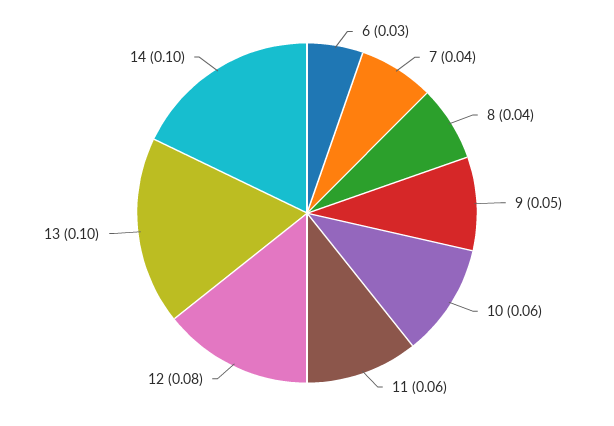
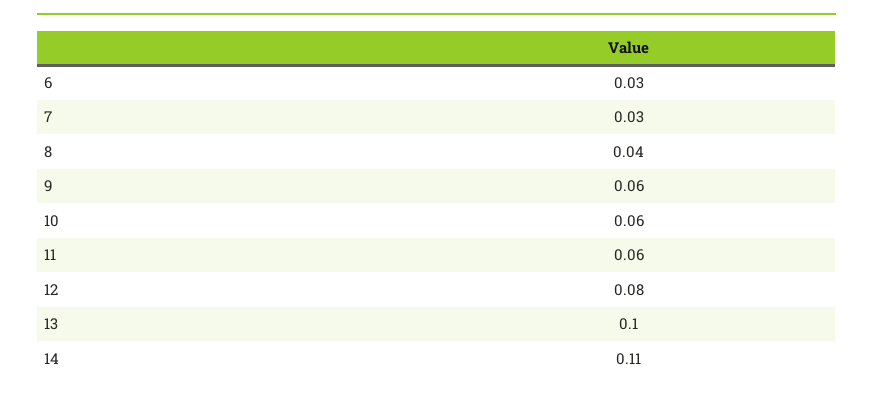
  {
    "6": 0.03,
-   "7": 0.04,
+   "7": 0.03,
    "8": 0.04,
-   "9": 0.05,
+   "9": 0.06,
    "10": 0.06,
    "11": 0.06,
    "12": 0.08,
    "13": 0.1,
-   "14": 0.1
+   "14": 0.11
  }

